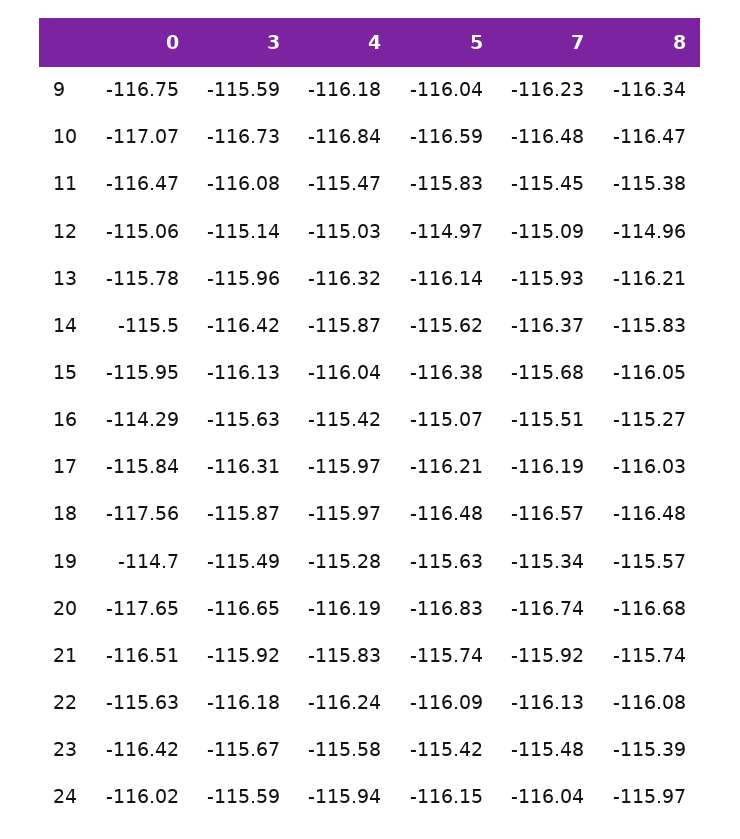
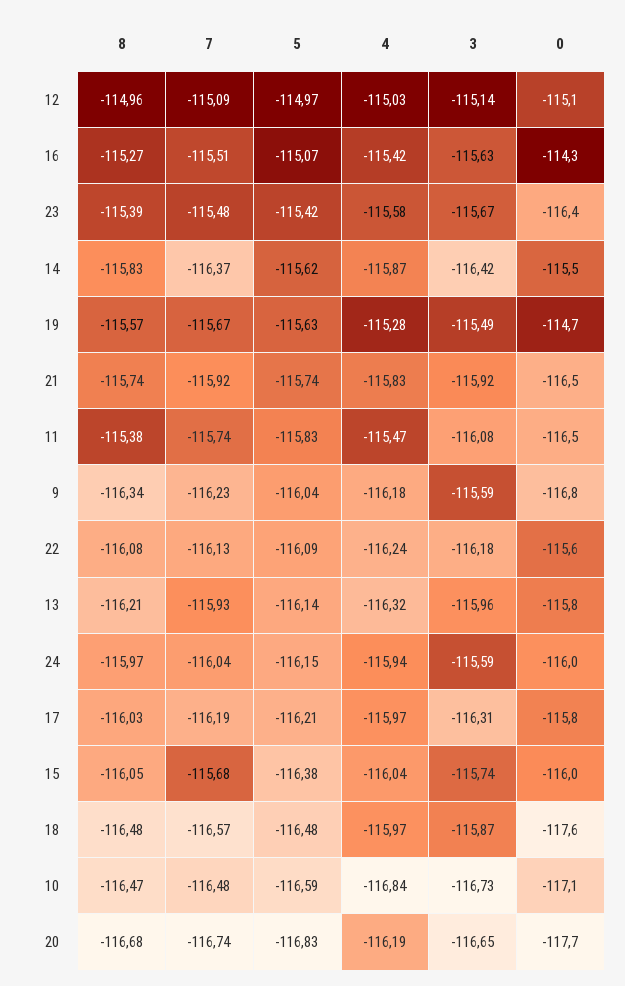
  {
    "0": {
      "9": -116.75,
      "10": -117.07,
      "11": -116.47,
      "12": -115.06,
      "13": -115.78,
      "14": -115.5,
      "15": -115.95,
      "16": -114.29,
      "17": -115.84,
      "18": -117.56,
      "19": -114.7,
      "20": -117.65,
      "21": -116.51,
      "22": -115.63,
      "23": -116.42,
      "24": -116.02
    },
    "3": {
      "9": -115.59,
      "10": -116.73,
      "11": -116.08,
      "12": -115.14,
      "13": -115.96,
      "14": -116.42,
-     "15": -116.13,
+     "15": -115.74,
      "16": -115.63,
      "17": -116.31,
      "18": -115.87,
      "19": -115.49,
      "20": -116.65,
      "21": -115.92,
      "22": -116.18,
      "23": -115.67,
      "24": -115.59
    },
    "4": {
      "9": -116.18,
      "10": -116.84,
      "11": -115.47,
      "12": -115.03,
      "13": -116.32,
      "14": -115.87,
      "15": -116.04,
      "16": -115.42,
      "17": -115.97,
      "18": -115.97,
      "19": -115.28,
      "20": -116.19,
      "21": -115.83,
      "22": -116.24,
      "23": -115.58,
      "24": -115.94
    },
    "5": {
      "9": -116.04,
      "10": -116.59,
      "11": -115.83,
      "12": -114.97,
      "13": -116.14,
      "14": -115.62,
      "15": -116.38,
      "16": -115.07,
      "17": -116.21,
      "18": -116.48,
      "19": -115.63,
      "20": -116.83,
      "21": -115.74,
      "22": -116.09,
      "23": -115.42,
      "24": -116.15
    },
    "7": {
      "9": -116.23,
      "10": -116.48,
-     "11": -115.45,
+     "11": -115.74,
      "12": -115.09,
      "13": -115.93,
      "14": -116.37,
      "15": -115.68,
      "16": -115.51,
      "17": -116.19,
      "18": -116.57,
-     "19": -115.34,
+     "19": -115.67,
      "20": -116.74,
      "21": -115.92,
      "22": -116.13,
      "23": -115.48,
      "24": -116.04
    },
    "8": {
      "9": -116.34,
      "10": -116.47,
      "11": -115.38,
      "12": -114.96,
      "13": -116.21,
      "14": -115.83,
      "15": -116.05,
      "16": -115.27,
      "17": -116.03,
      "18": -116.48,
      "19": -115.57,
      "20": -116.68,
      "21": -115.74,
      "22": -116.08,
      "23": -115.39,
      "24": -115.97
    }
  }

